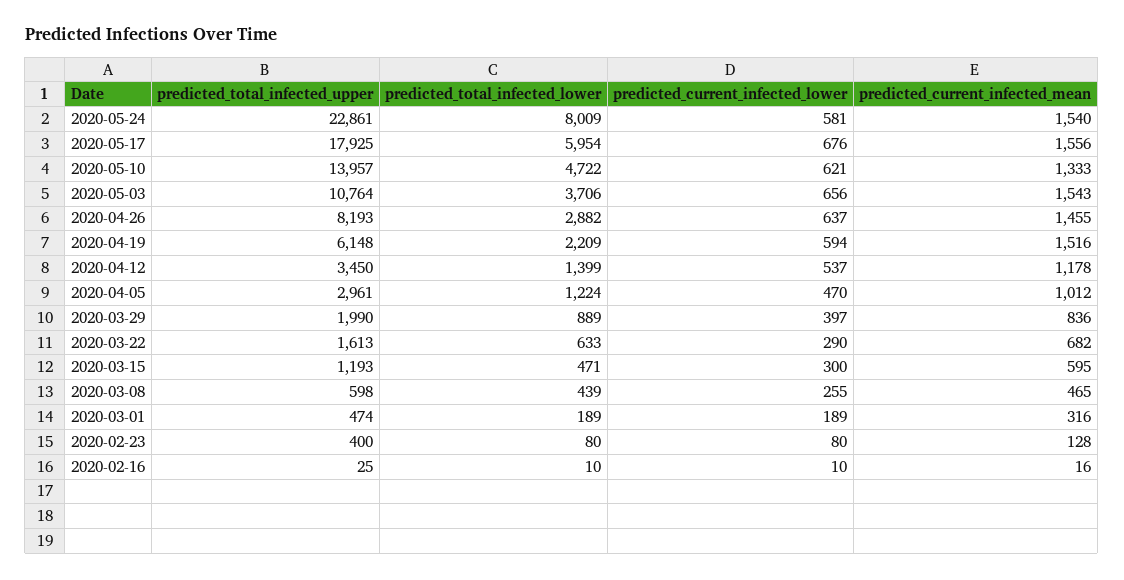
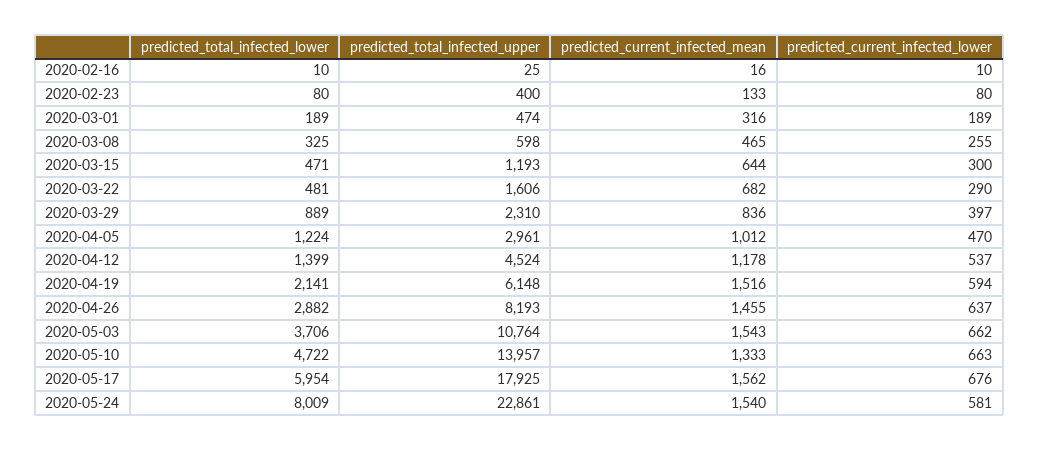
  {
    "predicted_total_infected_upper": {
      "2020-05-24": 22861,
      "2020-05-17": 17925,
      "2020-05-10": 13957,
      "2020-05-03": 10764,
      "2020-04-26": 8193,
      "2020-04-19": 6148,
-     "2020-04-12": 3450,
+     "2020-04-12": 4524,
      "2020-04-05": 2961,
-     "2020-03-29": 1990,
+     "2020-03-29": 2310,
-     "2020-03-22": 1613,
+     "2020-03-22": 1606,
      "2020-03-15": 1193,
      "2020-03-08": 598,
      "2020-03-01": 474,
      "2020-02-23": 400,
      "2020-02-16": 25
    },
    "predicted_total_infected_lower": {
      "2020-05-24": 8009,
      "2020-05-17": 5954,
      "2020-05-10": 4722,
      "2020-05-03": 3706,
      "2020-04-26": 2882,
-     "2020-04-19": 2209,
+     "2020-04-19": 2141,
      "2020-04-12": 1399,
      "2020-04-05": 1224,
      "2020-03-29": 889,
-     "2020-03-22": 633,
+     "2020-03-22": 481,
      "2020-03-15": 471,
-     "2020-03-08": 439,
+     "2020-03-08": 325,
      "2020-03-01": 189,
      "2020-02-23": 80,
      "2020-02-16": 10
    },
    "predicted_current_infected_lower": {
      "2020-05-24": 581,
      "2020-05-17": 676,
-     "2020-05-10": 621,
+     "2020-05-10": 663,
-     "2020-05-03": 656,
+     "2020-05-03": 662,
      "2020-04-26": 637,
      "2020-04-19": 594,
      "2020-04-12": 537,
      "2020-04-05": 470,
      "2020-03-29": 397,
      "2020-03-22": 290,
      "2020-03-15": 300,
      "2020-03-08": 255,
      "2020-03-01": 189,
      "2020-02-23": 80,
      "2020-02-16": 10
    },
    "predicted_current_infected_mean": {
      "2020-05-24": 1540,
-     "2020-05-17": 1556,
+     "2020-05-17": 1562,
      "2020-05-10": 1333,
      "2020-05-03": 1543,
      "2020-04-26": 1455,
      "2020-04-19": 1516,
      "2020-04-12": 1178,
      "2020-04-05": 1012,
      "2020-03-29": 836,
      "2020-03-22": 682,
-     "2020-03-15": 595,
+     "2020-03-15": 644,
      "2020-03-08": 465,
      "2020-03-01": 316,
-     "2020-02-23": 128,
+     "2020-02-23": 133,
      "2020-02-16": 16
    }
  }

